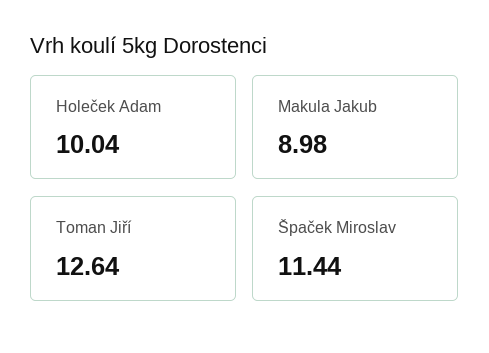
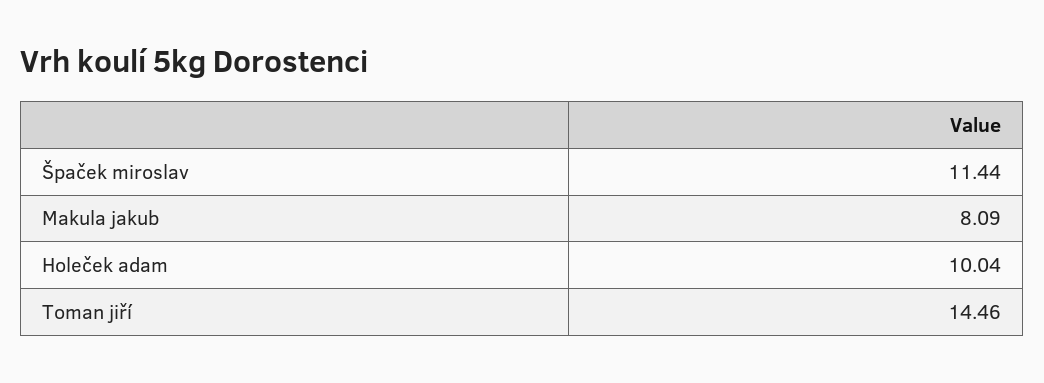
  {
    "Holeček Adam": 10.04,
-   "Makula Jakub": 8.98,
+   "Makula Jakub": 8.09,
-   "Toman Jiří": 12.64,
+   "Toman Jiří": 14.46,
    "Špaček Miroslav": 11.44
  }

